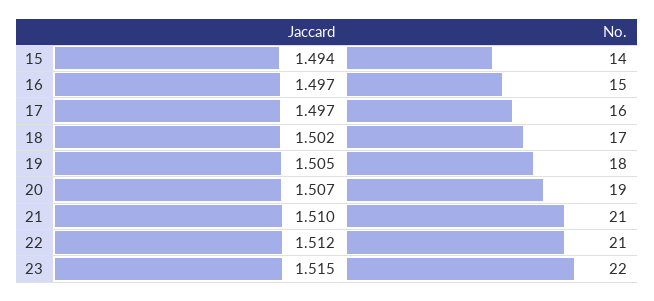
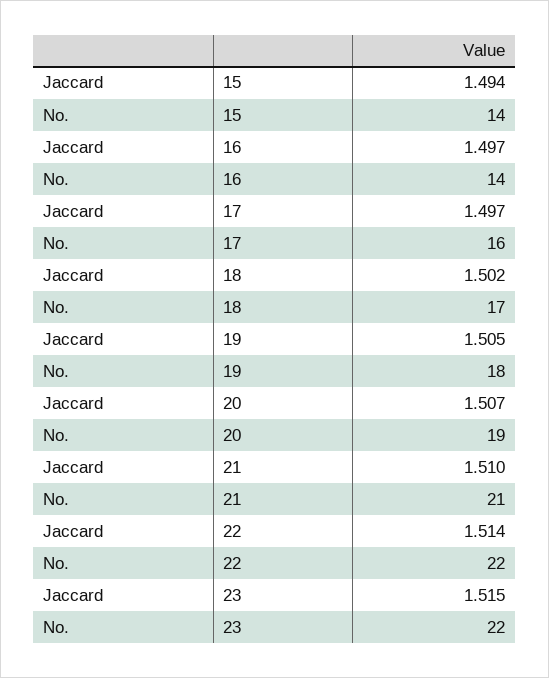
  {
    "Jaccard": {
      "15": 1.494,
      "16": 1.497,
      "17": 1.497,
      "18": 1.502,
      "19": 1.505,
      "20": 1.507,
      "21": 1.51,
-     "22": 1.512,
+     "22": 1.514,
      "23": 1.515
    },
    "No.": {
      "15": 14,
-     "16": 15,
+     "16": 14,
      "17": 16,
      "18": 17,
      "19": 18,
      "20": 19,
      "21": 21,
-     "22": 21,
+     "22": 22,
      "23": 22
    }
  }

